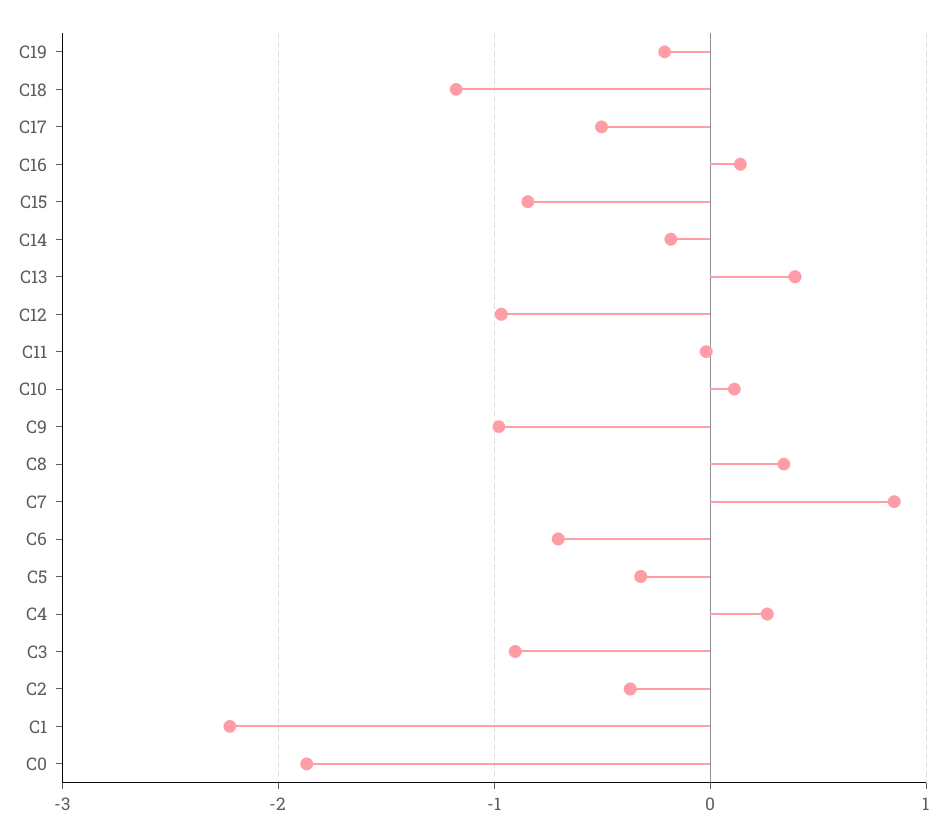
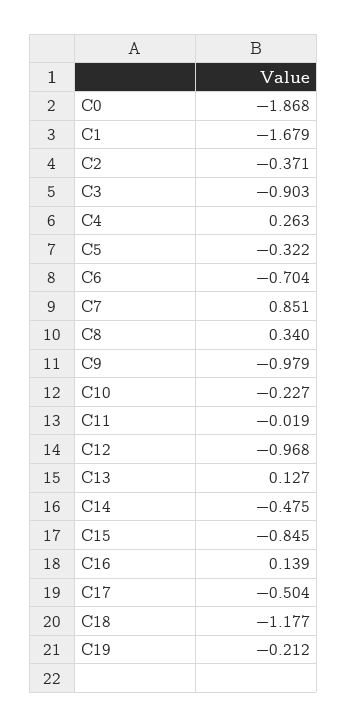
  {
    "C19": -0.212,
    "C18": -1.177,
    "C17": -0.504,
    "C16": 0.139,
    "C15": -0.845,
-   "C14": -0.2,
+   "C14": -0.475,
-   "C13": 0.4,
+   "C13": 0.127,
    "C12": -0.968,
    "C11": -0.019,
-   "C10": 0.1,
+   "C10": -0.227,
    "C9": -0.979,
    "C8": 0.34,
    "C7": 0.851,
    "C6": -0.704,
    "C5": -0.322,
    "C4": 0.263,
    "C3": -0.903,
    "C2": -0.371,
-   "C1": -2.2,
+   "C1": -1.679,
    "C0": -1.868
  }

